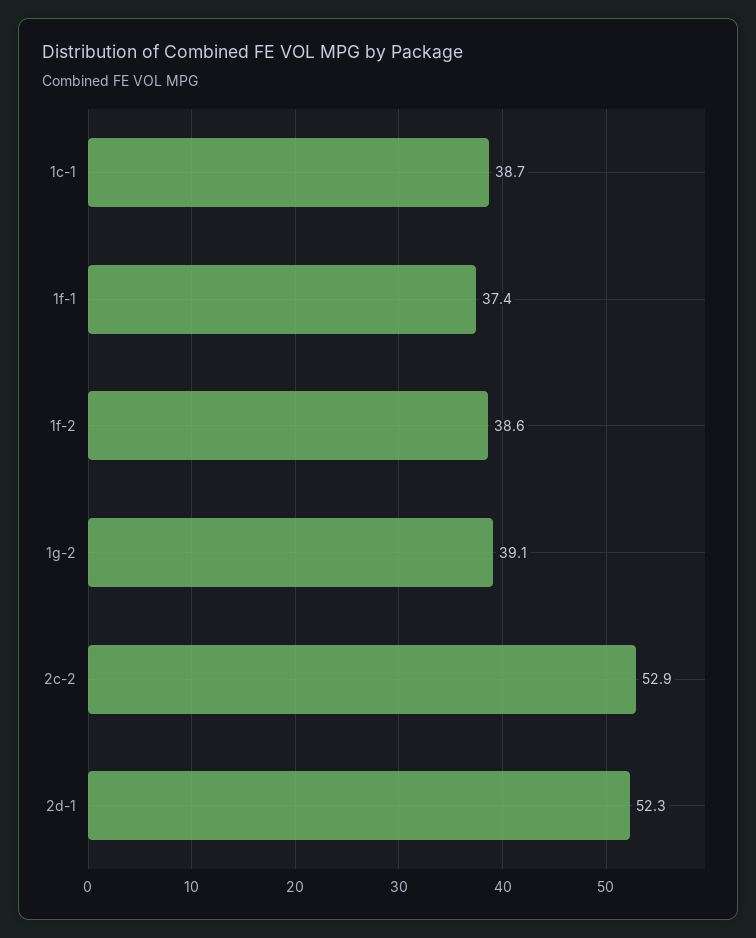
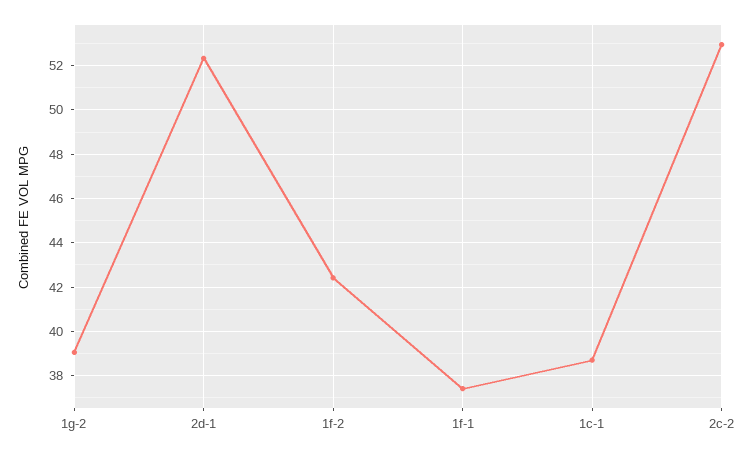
  {
    "1c-1": 38.7,
    "1f-1": 37.4,
-   "1f-2": 38.6,
+   "1f-2": 42.5,
    "1g-2": 39.1,
    "2c-2": 52.9,
    "2d-1": 52.3
  }

